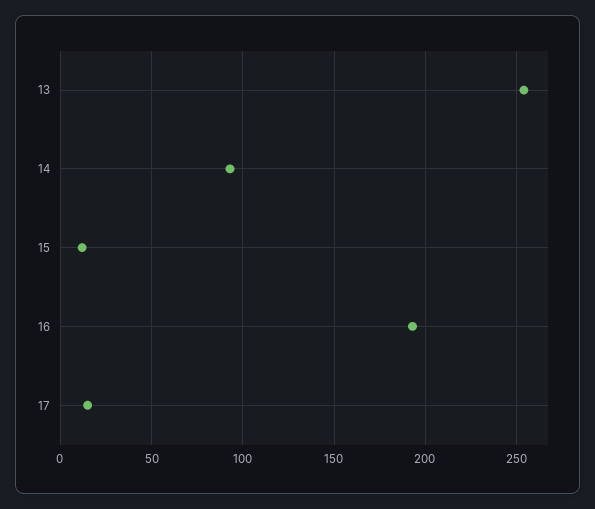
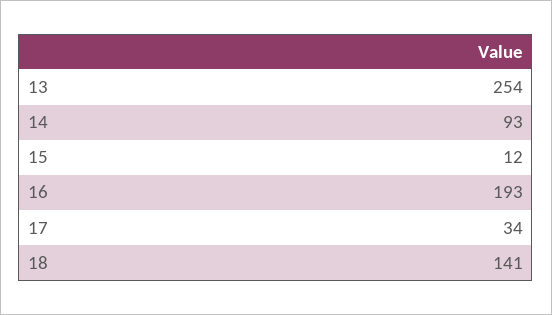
  {
    "13": 254,
    "14": 93,
    "15": 12,
    "16": 193,
-   "17": 15
+   "17": 34,
+   "18": 141
  }

